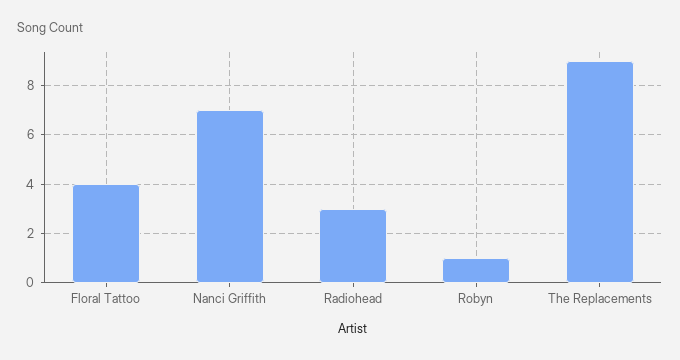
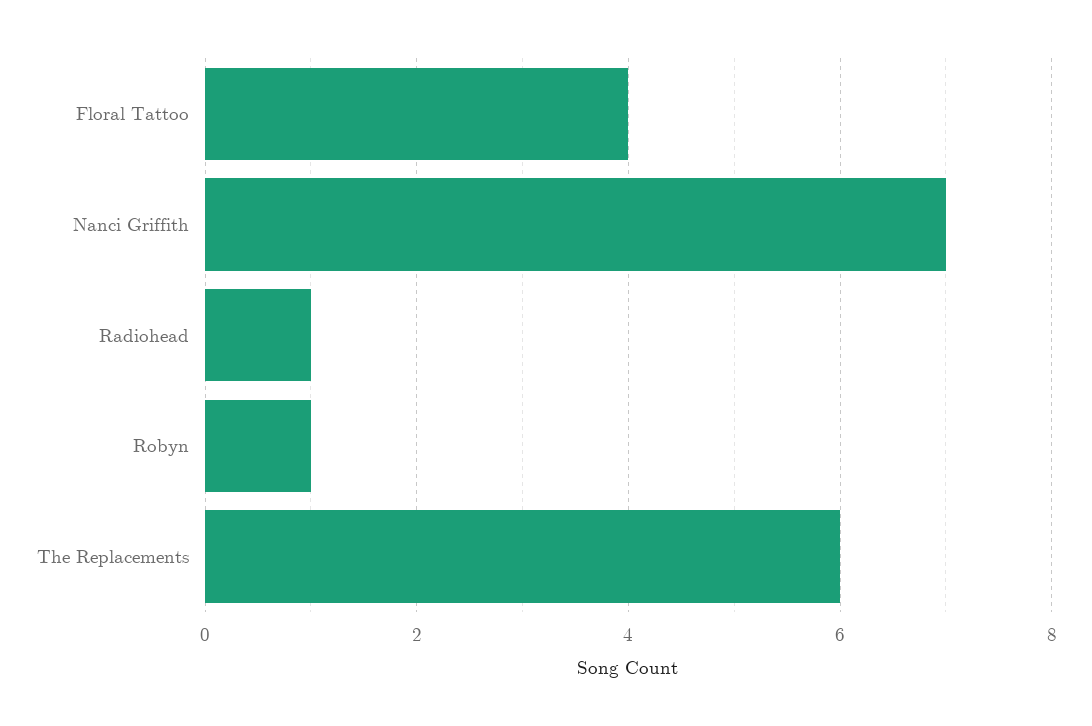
  {
    "Floral Tattoo": 4,
    "Nanci Griffith": 7,
-   "Radiohead": 3,
+   "Radiohead": 1,
    "Robyn": 1,
-   "The Replacements": 9
+   "The Replacements": 6
  }

